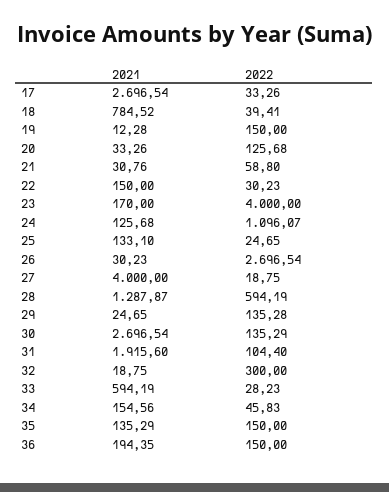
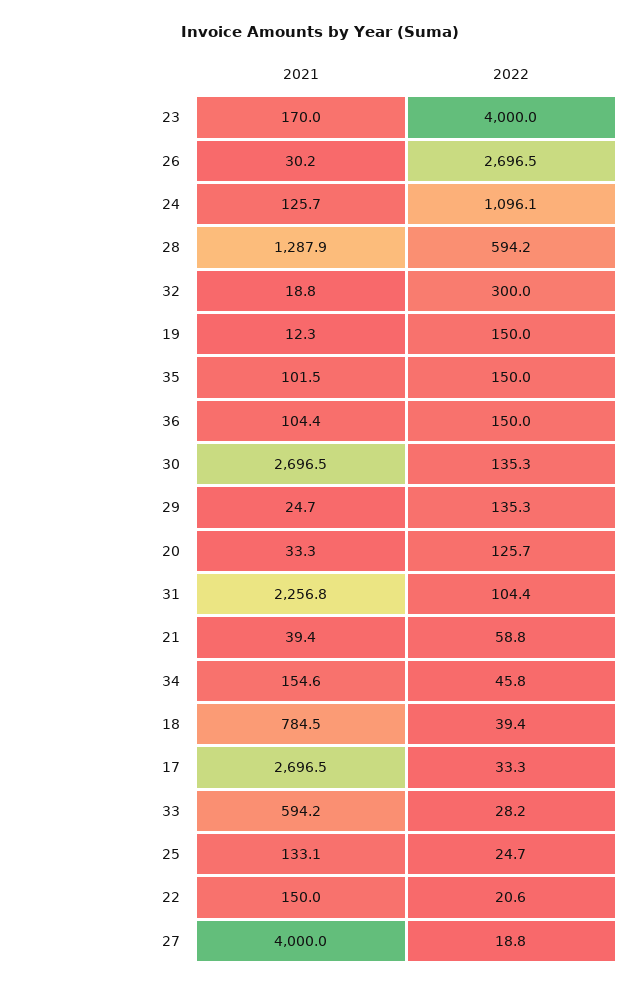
  {
    "2021": {
      "17": 2696.54,
      "18": 784.52,
      "19": 12.28,
      "20": 33.26,
-     "21": 30.76,
+     "21": 39.4,
      "22": 150,
      "23": 170,
      "24": 125.68,
      "25": 133.1,
      "26": 30.23,
      "27": 4000,
      "28": 1287.87,
      "29": 24.65,
      "30": 2696.54,
-     "31": 1915.6,
+     "31": 2256.8,
      "32": 18.75,
      "33": 594.19,
      "34": 154.56,
-     "35": 135.29,
+     "35": 101.5,
-     "36": 194.35
+     "36": 104.4
    },
    "2022": {
      "17": 33.26,
      "18": 39.41,
      "19": 150,
      "20": 125.68,
      "21": 58.8,
-     "22": 30.23,
+     "22": 20.6,
      "23": 4000,
      "24": 1096.07,
      "25": 24.65,
      "26": 2696.54,
      "27": 18.75,
      "28": 594.19,
      "29": 135.28,
      "30": 135.29,
      "31": 104.4,
      "32": 300,
      "33": 28.23,
      "34": 45.83,
      "35": 150,
      "36": 150
    }
  }

